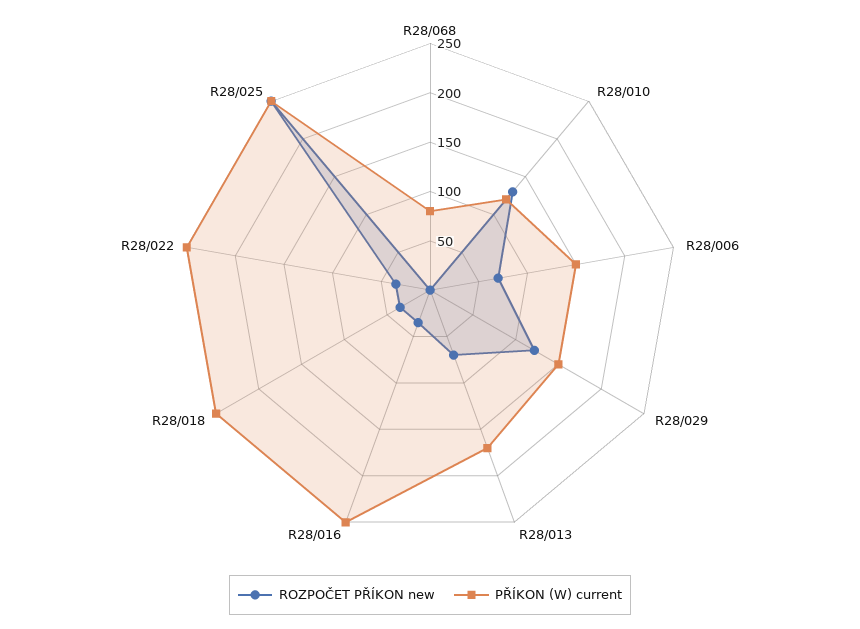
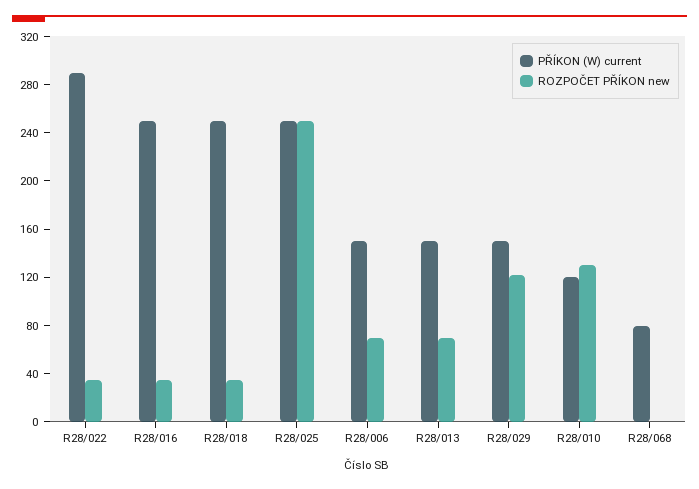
  {
    "ROZPOČET PŘÍKON new": {
      "R28/068": 0,
      "R28/010": 130,
      "R28/006": 70,
      "R28/029": 120,
      "R28/013": 70,
      "R28/016": 40,
      "R28/018": 40,
      "R28/022": 40,
      "R28/025": 250
    },
    "PŘÍKON (W) current": {
      "R28/068": 80,
      "R28/010": 120,
      "R28/006": 150,
      "R28/029": 150,
-     "R28/013": 170,
+     "R28/013": 150,
      "R28/016": 250,
      "R28/018": 250,
-     "R28/022": 250,
+     "R28/022": 290,
      "R28/025": 250
    }
  }

